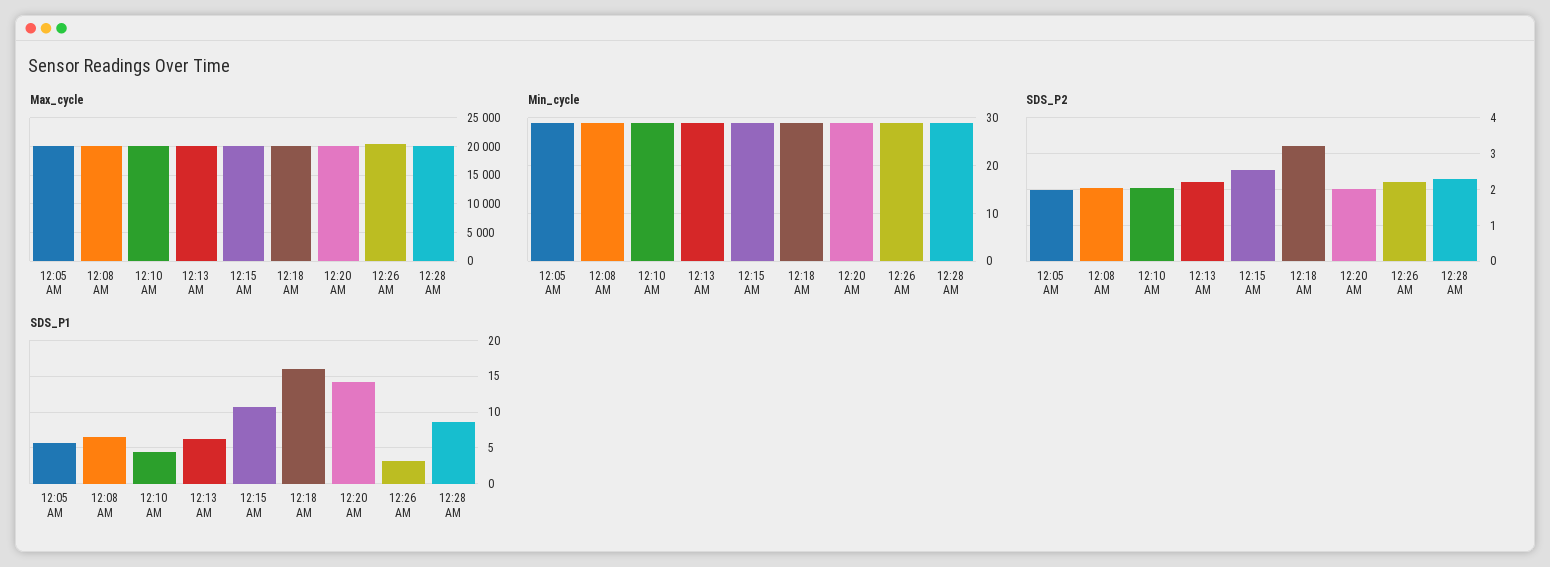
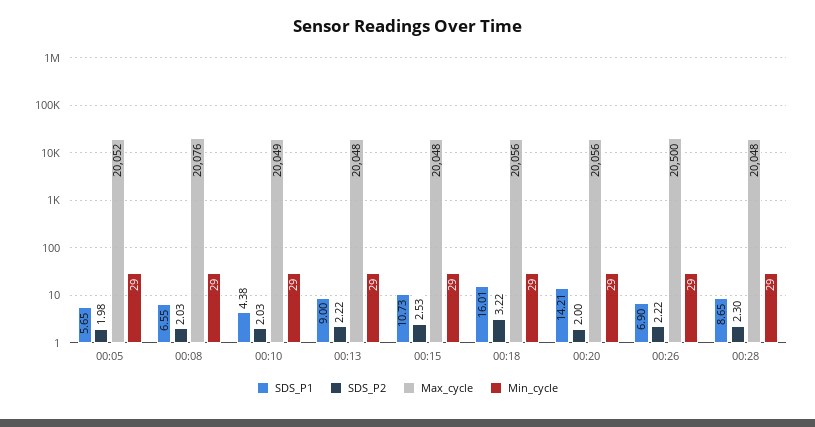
  {
    "Max_cycle": {
      "12:05 AM": 20052,
      "12:08 AM": 20076,
      "12:10 AM": 20049,
      "12:13 AM": 20048,
      "12:15 AM": 20048,
      "12:18 AM": 20056,
      "12:20 AM": 20056,
      "12:26 AM": 20500,
      "12:28 AM": 20048
    },
    "Min_cycle": {
      "12:05 AM": 29,
      "12:08 AM": 29,
      "12:10 AM": 29,
      "12:13 AM": 29,
      "12:15 AM": 29,
      "12:18 AM": 29,
      "12:20 AM": 29,
      "12:26 AM": 29,
      "12:28 AM": 29
    },
    "SDS_P2": {
      "12:05 AM": 1.98,
      "12:08 AM": 2.03,
      "12:10 AM": 2.03,
      "12:13 AM": 2.22,
      "12:15 AM": 2.53,
      "12:18 AM": 3.22,
      "12:20 AM": 2,
      "12:26 AM": 2.22,
      "12:28 AM": 2.3
    },
    "SDS_P1": {
      "12:05 AM": 5.65,
      "12:08 AM": 6.55,
      "12:10 AM": 4.38,
-     "12:13 AM": 6,
+     "12:13 AM": 9,
      "12:15 AM": 10.73,
      "12:18 AM": 16.01,
      "12:20 AM": 14.21,
-     "12:26 AM": 3,
+     "12:26 AM": 6.9,
      "12:28 AM": 8.65
    }
  }

